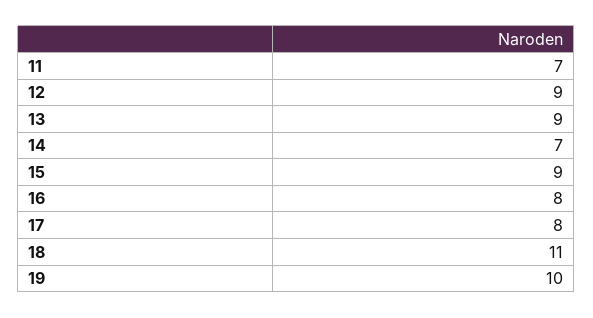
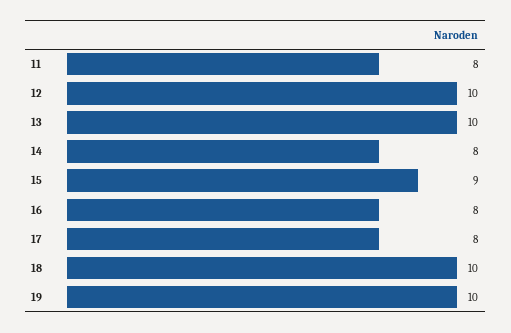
  {
-   "11": 7,
+   "11": 8,
-   "12": 9,
+   "12": 10,
-   "13": 9,
+   "13": 10,
-   "14": 7,
+   "14": 8,
    "15": 9,
    "16": 8,
    "17": 8,
-   "18": 11,
+   "18": 10,
    "19": 10
  }

